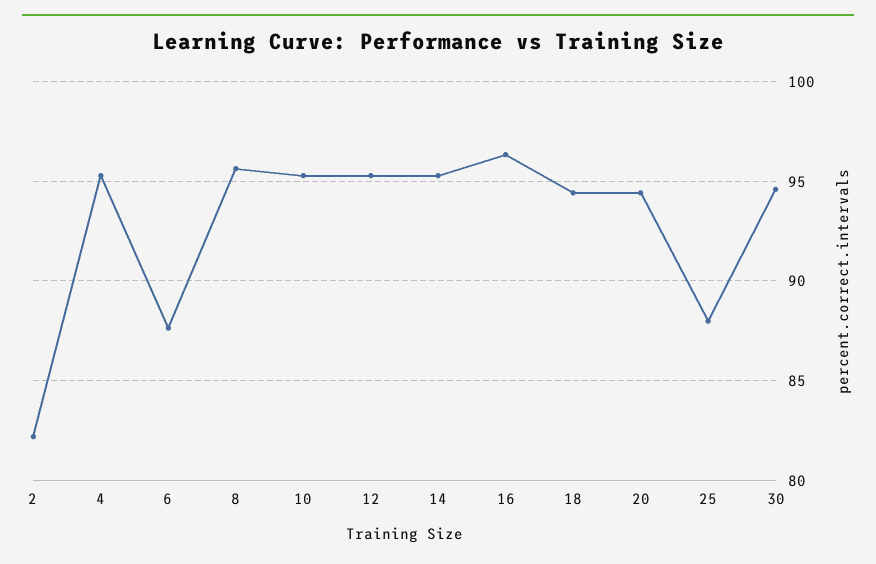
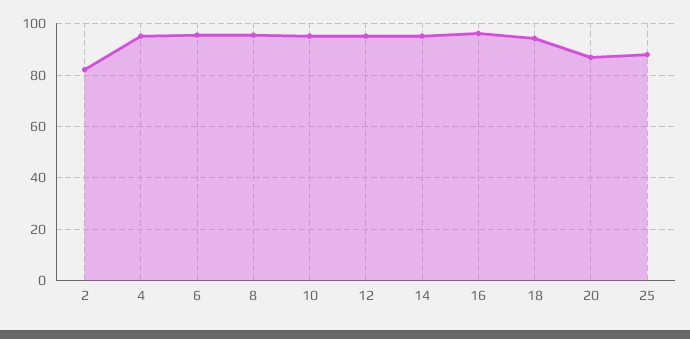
  {
    "2": 82,
    "4": 95.5,
-   "6": 87.5,
+   "6": 95,
    "8": 95.5,
    "10": 95.5,
    "12": 95.5,
    "14": 95.5,
    "16": 96.5,
    "18": 94.5,
-   "20": 94.5,
+   "20": 87.5,
-   "25": 88,
+   "25": 88
-   "30": 94.5
  }

